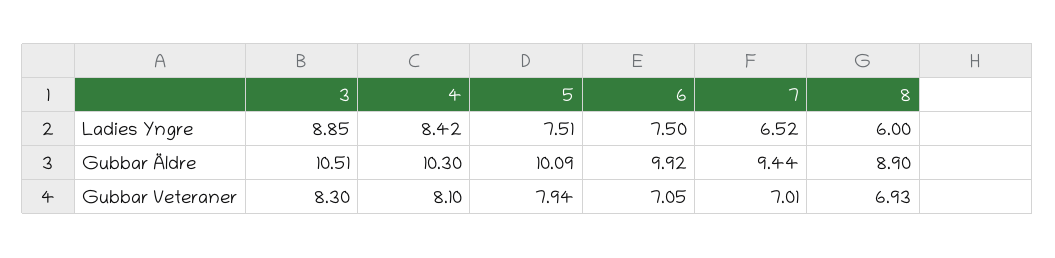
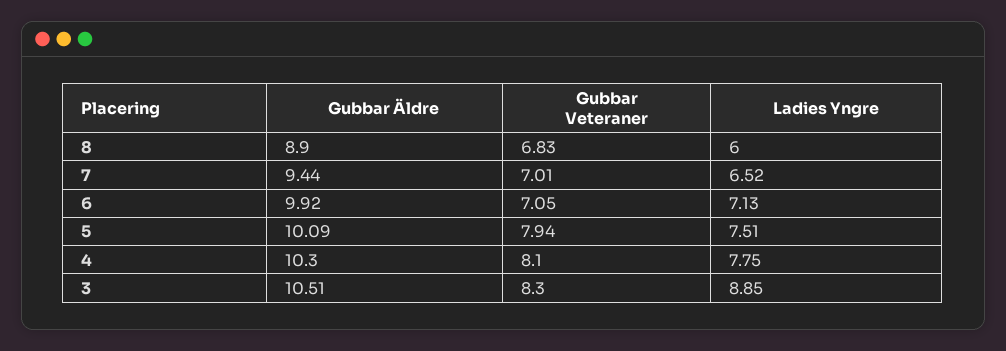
  {
    "3": {
      "Ladies Yngre": 8.85,
      "Gubbar Äldre": 10.51,
      "Gubbar Veteraner": 8.3
    },
    "4": {
-     "Ladies Yngre": 8.42,
+     "Ladies Yngre": 7.75,
      "Gubbar Äldre": 10.3,
      "Gubbar Veteraner": 8.1
    },
    "5": {
      "Ladies Yngre": 7.51,
      "Gubbar Äldre": 10.09,
      "Gubbar Veteraner": 7.94
    },
    "6": {
-     "Ladies Yngre": 7.5,
+     "Ladies Yngre": 7.13,
      "Gubbar Äldre": 9.92,
      "Gubbar Veteraner": 7.05
    },
    "7": {
      "Ladies Yngre": 6.52,
      "Gubbar Äldre": 9.44,
      "Gubbar Veteraner": 7.01
    },
    "8": {
      "Ladies Yngre": 6,
      "Gubbar Äldre": 8.9,
-     "Gubbar Veteraner": 6.93
+     "Gubbar Veteraner": 6.83
    }
  }

